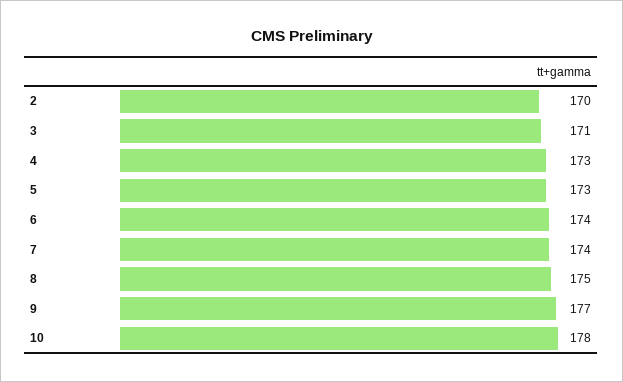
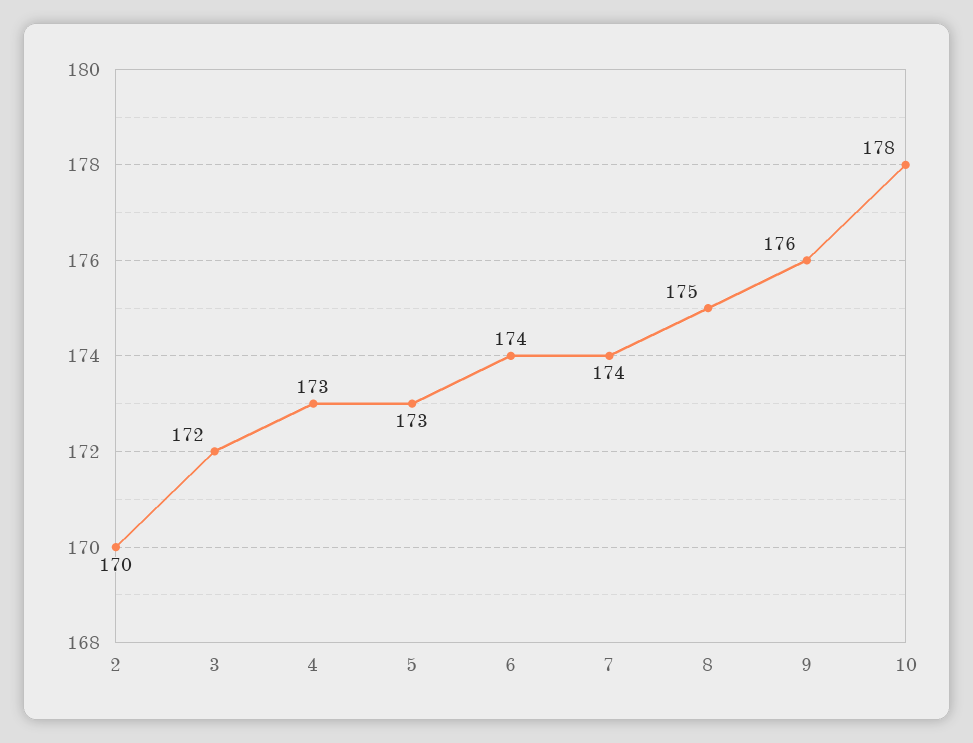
  {
    "2": 170,
-   "3": 171,
+   "3": 172,
    "4": 173,
    "5": 173,
    "6": 174,
    "7": 174,
    "8": 175,
-   "9": 177,
+   "9": 176,
    "10": 178
  }

